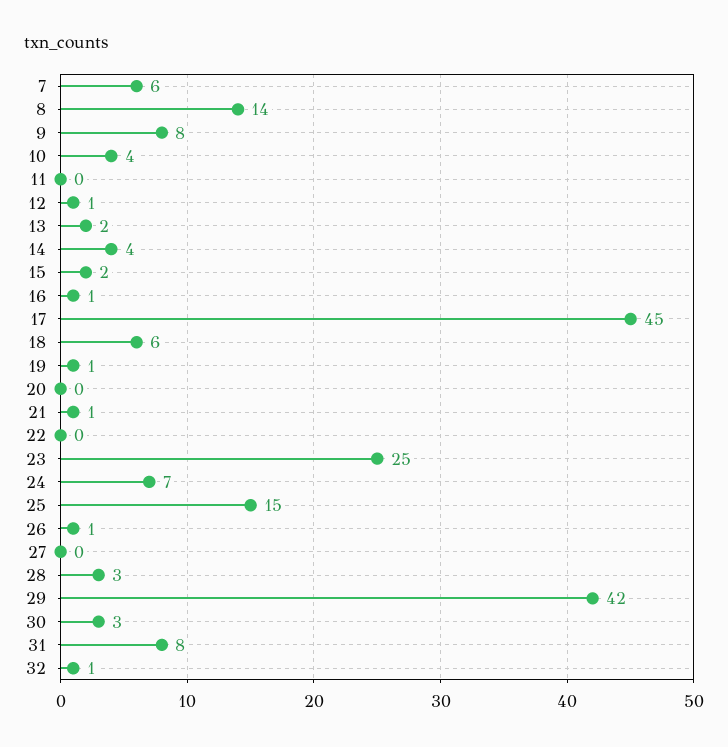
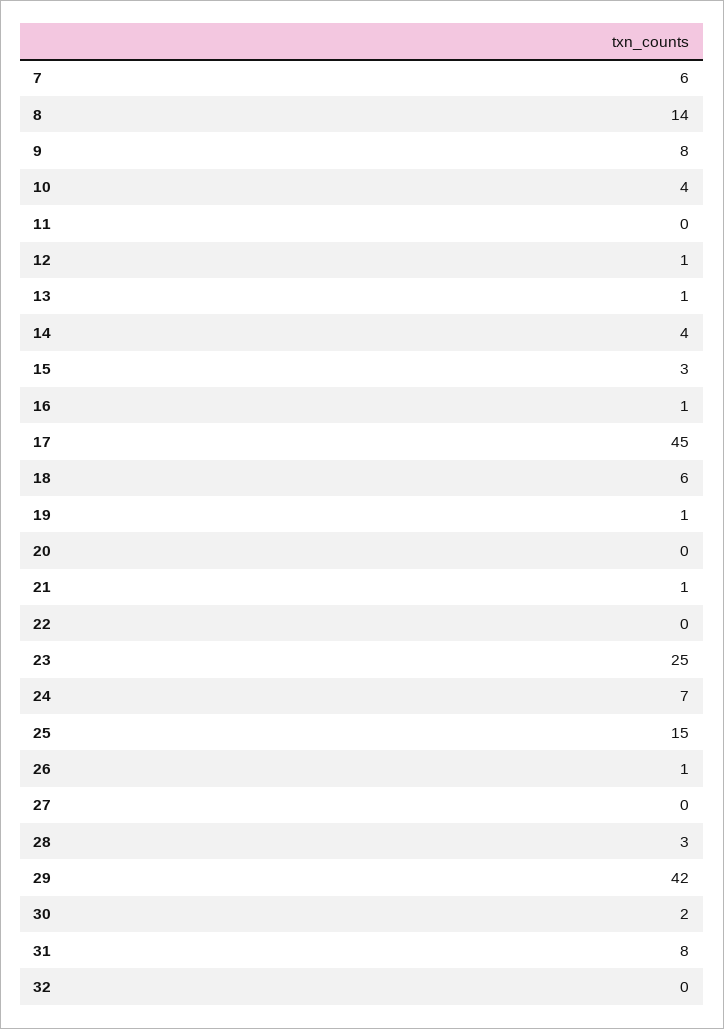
  {
    "7": 6,
    "8": 14,
    "9": 8,
    "10": 4,
    "11": 0,
    "12": 1,
-   "13": 2,
+   "13": 1,
    "14": 4,
-   "15": 2,
+   "15": 3,
    "16": 1,
    "17": 45,
    "18": 6,
    "19": 1,
    "20": 0,
    "21": 1,
    "22": 0,
    "23": 25,
    "24": 7,
    "25": 15,
    "26": 1,
    "27": 0,
    "28": 3,
    "29": 42,
-   "30": 3,
+   "30": 2,
    "31": 8,
-   "32": 1
+   "32": 0
  }

